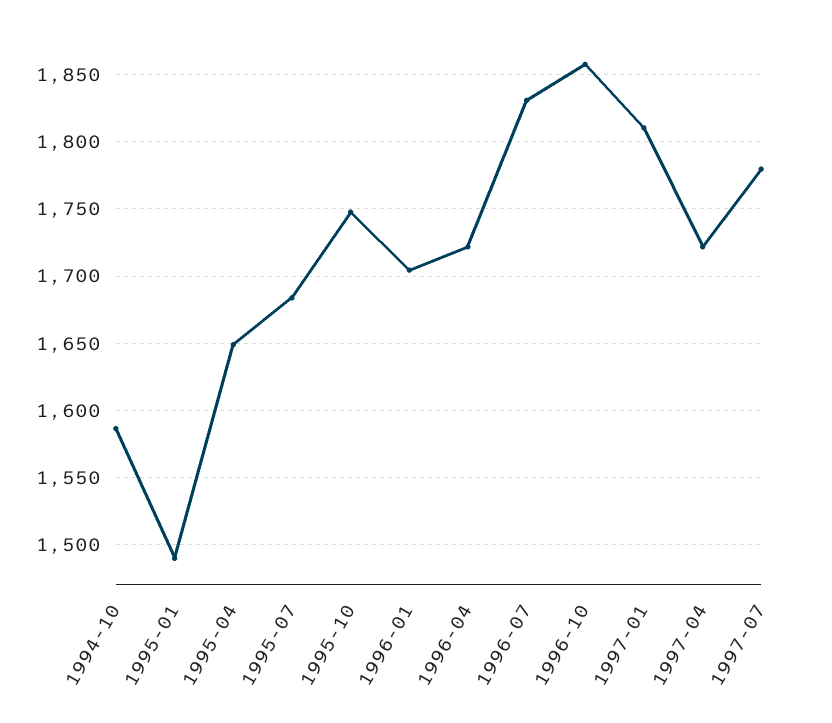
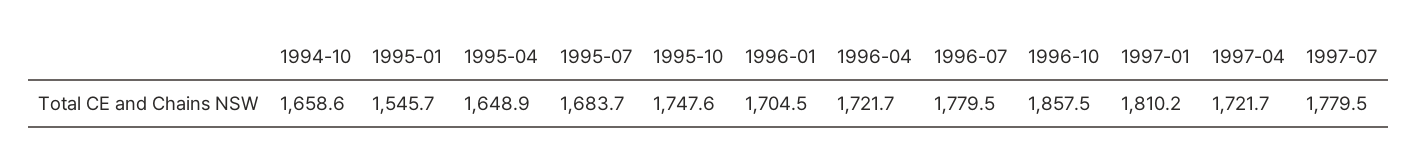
  {
-   "1994-10": 1585,
+   "1994-10": 1658.6,
-   "1995-01": 1490,
+   "1995-01": 1545.7,
    "1995-04": 1648.9,
    "1995-07": 1683.7,
    "1995-10": 1747.6,
    "1996-01": 1704.5,
    "1996-04": 1721.7,
-   "1996-07": 1830,
+   "1996-07": 1779.5,
    "1996-10": 1857.5,
    "1997-01": 1810.2,
    "1997-04": 1721.7,
    "1997-07": 1779.5
  }

